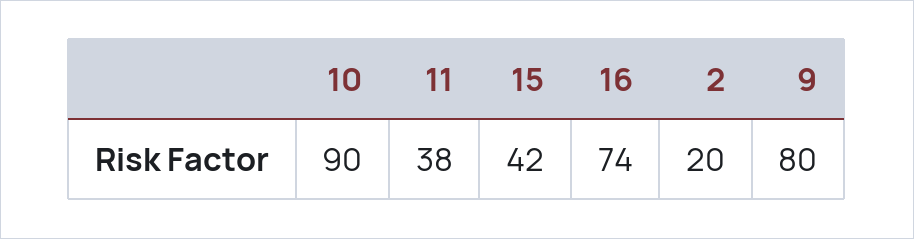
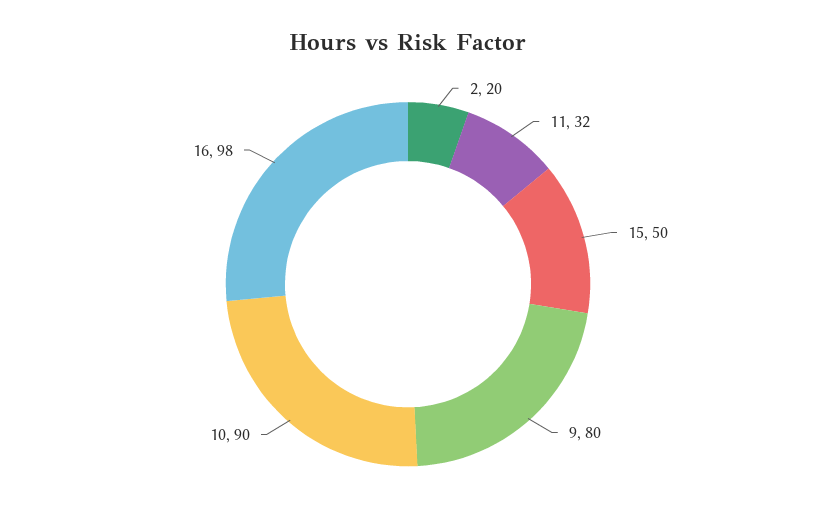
  {
    "10": 90,
-   "11": 38,
+   "11": 32,
-   "15": 42,
+   "15": 50,
-   "16": 74,
+   "16": 98,
    "2": 20,
    "9": 80
  }

